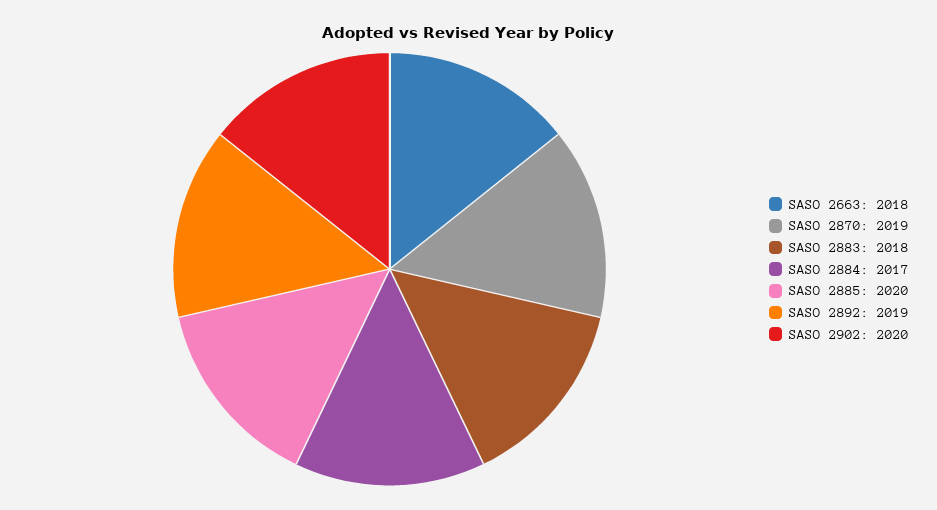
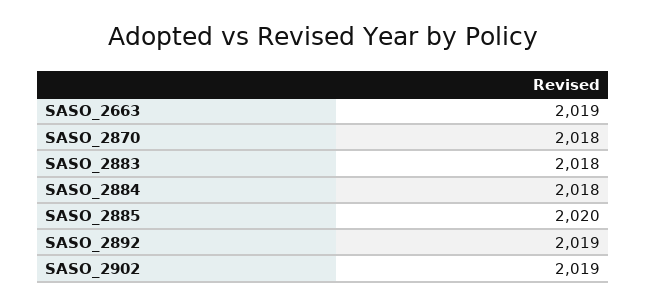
  {
-   "SASO 2663": 2018,
+   "SASO 2663": 2019,
-   "SASO 2870": 2019,
+   "SASO 2870": 2018,
    "SASO 2883": 2018,
-   "SASO 2884": 2017,
+   "SASO 2884": 2018,
    "SASO 2885": 2020,
    "SASO 2892": 2019,
-   "SASO 2902": 2020
+   "SASO 2902": 2019
  }

